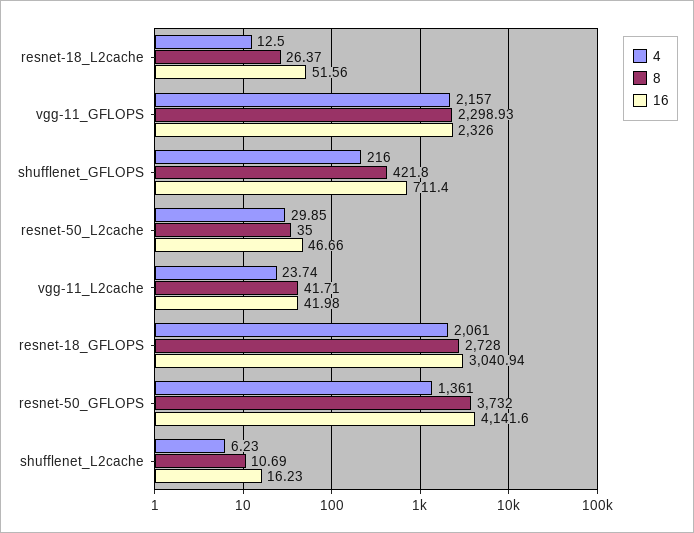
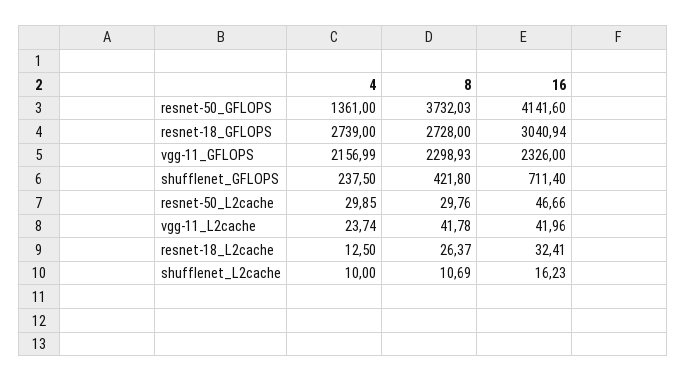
  {
    "4": {
      "resnet-18_L2cache": 12.5,
-     "vgg-11_GFLOPS": 2157,
+     "vgg-11_GFLOPS": 2156.99,
-     "shufflenet_GFLOPS": 216,
+     "shufflenet_GFLOPS": 237.5,
      "resnet-50_L2cache": 29.85,
      "vgg-11_L2cache": 23.74,
-     "resnet-18_GFLOPS": 2061,
+     "resnet-18_GFLOPS": 2739,
      "resnet-50_GFLOPS": 1361,
-     "shufflenet_L2cache": 6.23
+     "shufflenet_L2cache": 10
    },
    "8": {
      "resnet-18_L2cache": 26.37,
      "vgg-11_GFLOPS": 2298.93,
      "shufflenet_GFLOPS": 421.8,
-     "resnet-50_L2cache": 35,
+     "resnet-50_L2cache": 29.76,
-     "vgg-11_L2cache": 41.71,
+     "vgg-11_L2cache": 41.78,
      "resnet-18_GFLOPS": 2728,
-     "resnet-50_GFLOPS": 3732,
+     "resnet-50_GFLOPS": 3732.03,
      "shufflenet_L2cache": 10.69
    },
    "16": {
-     "resnet-18_L2cache": 51.56,
+     "resnet-18_L2cache": 32.41,
      "vgg-11_GFLOPS": 2326,
      "shufflenet_GFLOPS": 711.4,
      "resnet-50_L2cache": 46.66,
-     "vgg-11_L2cache": 41.98,
+     "vgg-11_L2cache": 41.96,
      "resnet-18_GFLOPS": 3040.94,
      "resnet-50_GFLOPS": 4141.6,
      "shufflenet_L2cache": 16.23
    }
  }

